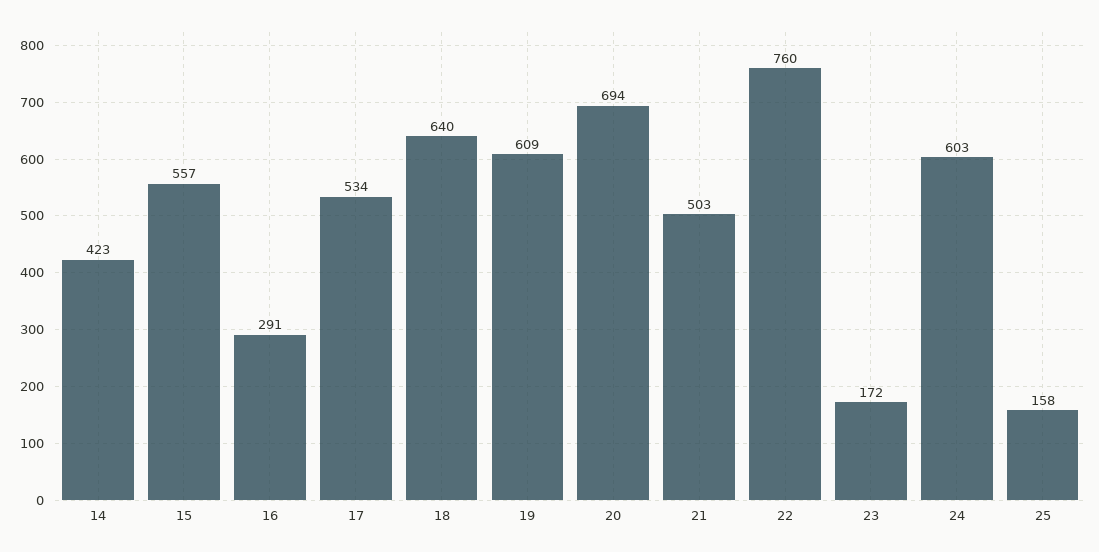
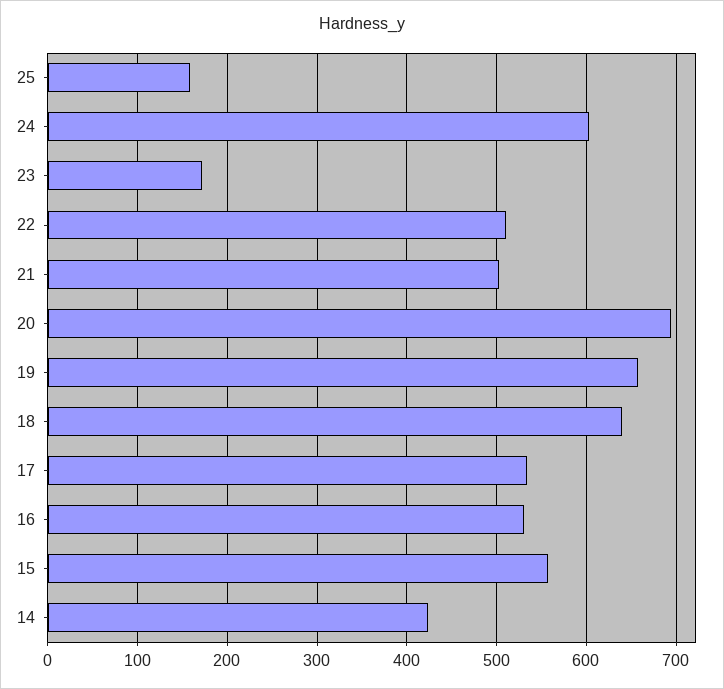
  {
    "14": 423,
    "15": 557,
-   "16": 291,
+   "16": 530,
    "17": 534,
    "18": 640,
-   "19": 609,
+   "19": 660,
    "20": 694,
    "21": 503,
-   "22": 760,
+   "22": 510,
    "23": 172,
    "24": 603,
    "25": 158
  }

